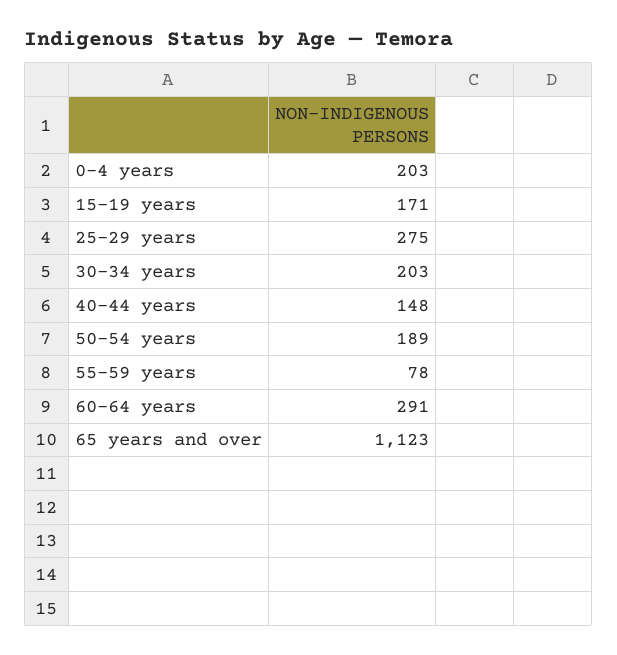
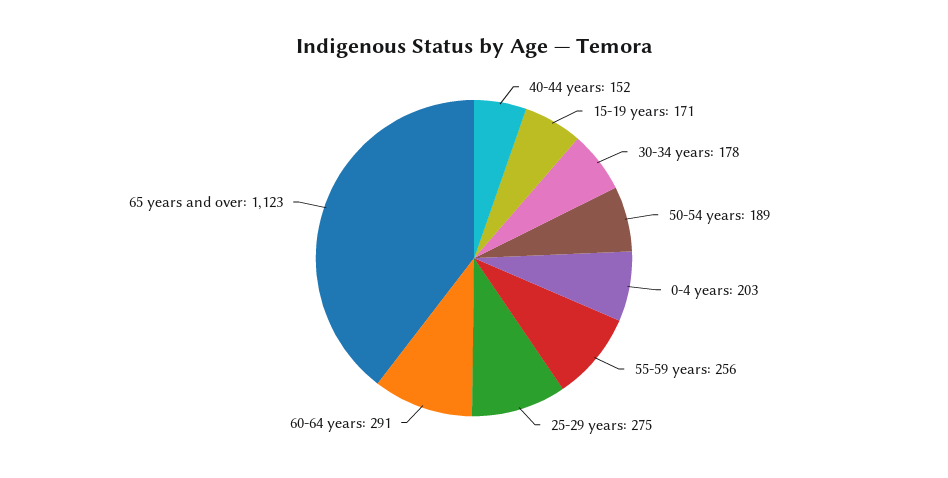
  {
    "0-4 years": 203,
    "15-19 years": 171,
    "25-29 years": 275,
-   "30-34 years": 203,
+   "30-34 years": 178,
-   "40-44 years": 148,
+   "40-44 years": 152,
    "50-54 years": 189,
-   "55-59 years": 78,
+   "55-59 years": 256,
    "60-64 years": 291,
    "65 years and over": 1123
  }

